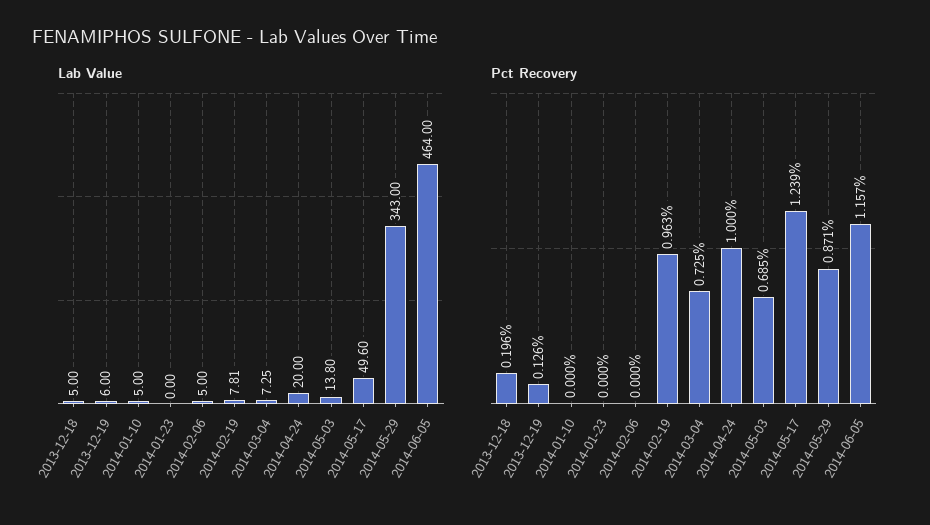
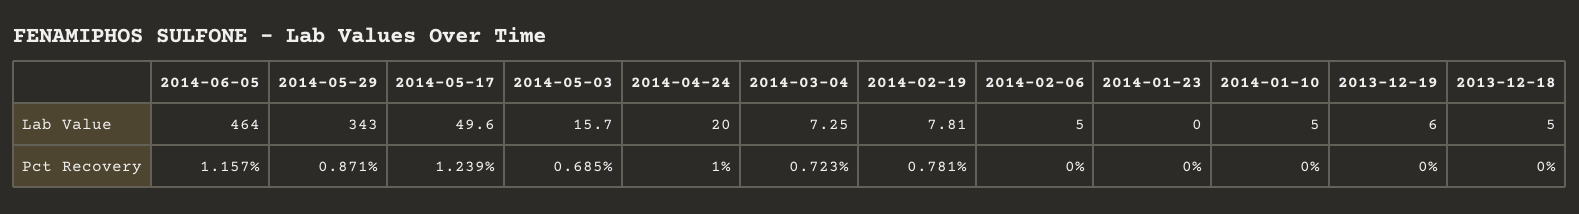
  {
    "Lab Value": {
      "2013-12-18": 5,
      "2013-12-19": 6,
      "2014-01-10": 5,
      "2014-01-23": 0,
      "2014-02-06": 5,
      "2014-02-19": 7.81,
      "2014-03-04": 7.25,
      "2014-04-24": 20,
-     "2014-05-03": 13.8,
+     "2014-05-03": 15.7,
      "2014-05-17": 49.6,
      "2014-05-29": 343,
      "2014-06-05": 464
    },
    "Pct Recovery": {
-     "2013-12-18": 0.196,
+     "2013-12-18": 0,
-     "2013-12-19": 0.126,
+     "2013-12-19": 0,
      "2014-01-10": 0,
      "2014-01-23": 0,
      "2014-02-06": 0,
-     "2014-02-19": 0.963,
+     "2014-02-19": 0.781,
-     "2014-03-04": 0.725,
+     "2014-03-04": 0.723,
      "2014-04-24": 1,
      "2014-05-03": 0.685,
      "2014-05-17": 1.239,
      "2014-05-29": 0.871,
      "2014-06-05": 1.157
    }
  }

